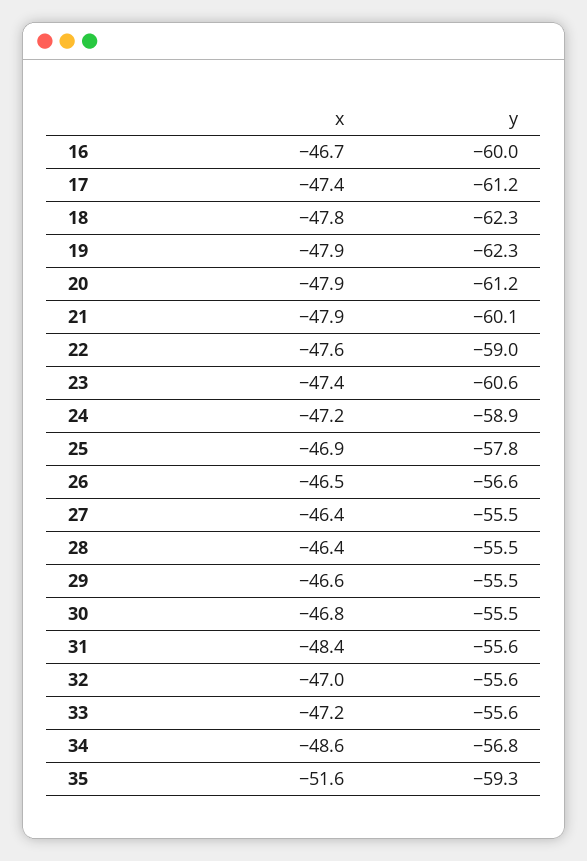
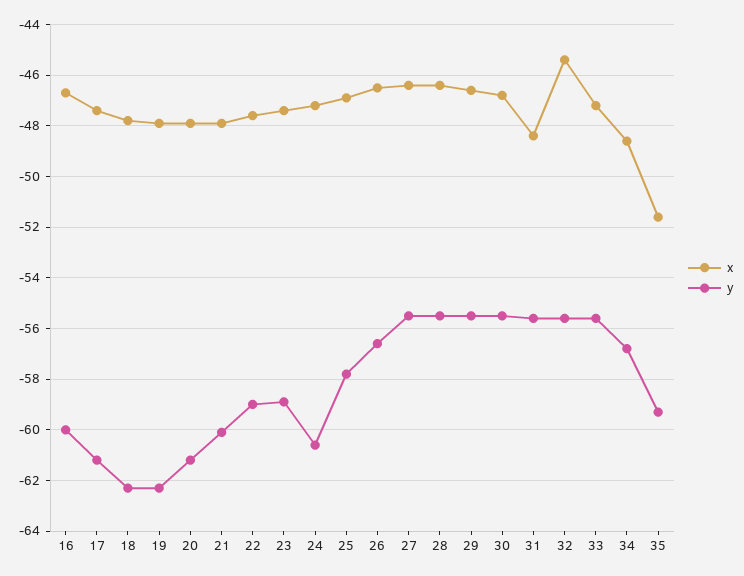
  {
    "x": {
      "16": -46.7,
      "17": -47.4,
      "18": -47.8,
      "19": -47.9,
      "20": -47.9,
      "21": -47.9,
      "22": -47.6,
      "23": -47.4,
      "24": -47.2,
      "25": -46.9,
      "26": -46.5,
      "27": -46.4,
      "28": -46.4,
      "29": -46.6,
      "30": -46.8,
      "31": -48.4,
-     "32": -47,
+     "32": -45.5,
      "33": -47.2,
      "34": -48.6,
      "35": -51.6
    },
    "y": {
      "16": -60,
      "17": -61.2,
      "18": -62.3,
      "19": -62.3,
      "20": -61.2,
      "21": -60.1,
      "22": -59,
-     "23": -60.6,
+     "23": -59,
-     "24": -58.9,
+     "24": -60.5,
      "25": -57.8,
      "26": -56.6,
      "27": -55.5,
      "28": -55.5,
      "29": -55.5,
      "30": -55.5,
      "31": -55.6,
      "32": -55.6,
      "33": -55.6,
      "34": -56.8,
      "35": -59.3
    }
  }

